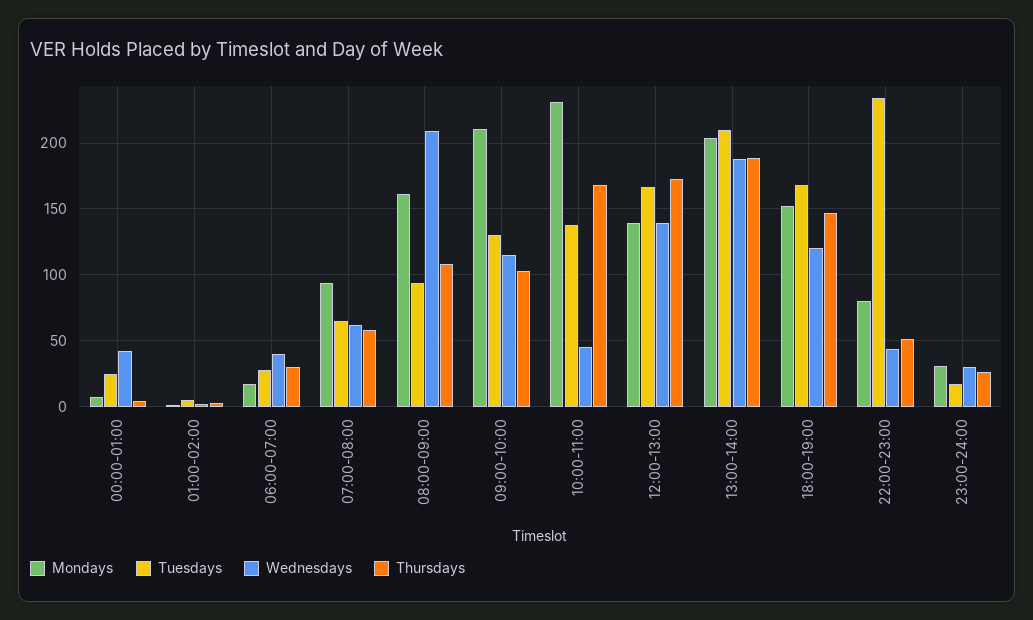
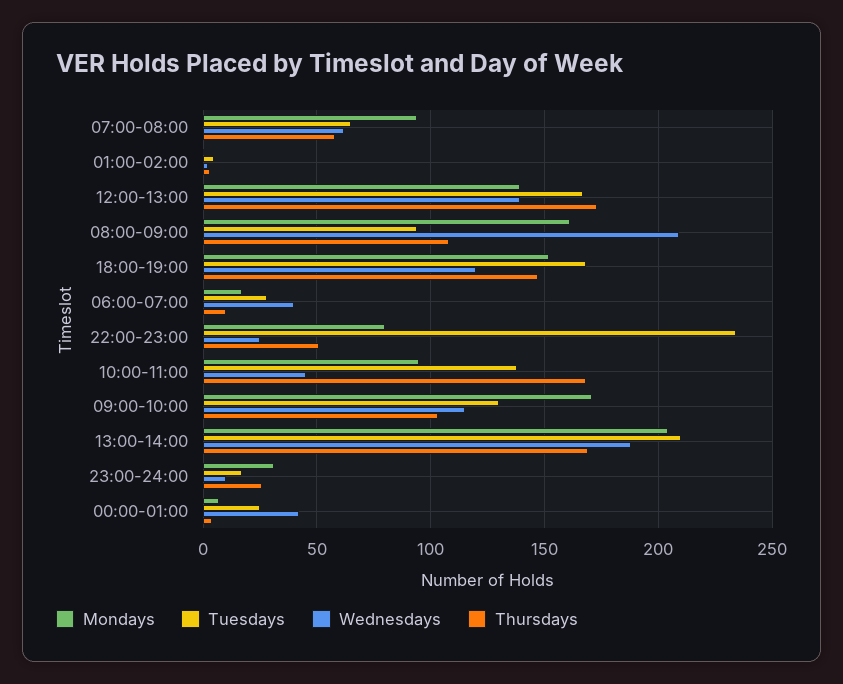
  {
    "Mondays": {
      "00:00-01:00": 5,
      "01:00-02:00": 0,
      "06:00-07:00": 15,
      "07:00-08:00": 95,
      "08:00-09:00": 160,
-     "09:00-10:00": 210,
+     "09:00-10:00": 170,
-     "10:00-11:00": 230,
+     "10:00-11:00": 95,
      "12:00-13:00": 140,
      "13:00-14:00": 205,
      "18:00-19:00": 150,
      "22:00-23:00": 80,
      "23:00-24:00": 30
    },
    "Tuesdays": {
      "00:00-01:00": 25,
      "01:00-02:00": 5,
      "06:00-07:00": 30,
      "07:00-08:00": 65,
      "08:00-09:00": 95,
      "09:00-10:00": 130,
      "10:00-11:00": 140,
      "12:00-13:00": 165,
      "13:00-14:00": 210,
      "18:00-19:00": 170,
      "22:00-23:00": 235,
      "23:00-24:00": 15
    },
    "Wednesdays": {
      "00:00-01:00": 40,
      "01:00-02:00": 0,
      "06:00-07:00": 40,
      "07:00-08:00": 60,
      "08:00-09:00": 210,
      "09:00-10:00": 115,
      "10:00-11:00": 45,
      "12:00-13:00": 140,
      "13:00-14:00": 190,
      "18:00-19:00": 120,
-     "22:00-23:00": 45,
+     "22:00-23:00": 25,
-     "23:00-24:00": 30
+     "23:00-24:00": 10
    },
    "Thursdays": {
      "00:00-01:00": 5,
      "01:00-02:00": 5,
-     "06:00-07:00": 30,
+     "06:00-07:00": 10,
      "07:00-08:00": 60,
      "08:00-09:00": 110,
      "09:00-10:00": 105,
      "10:00-11:00": 170,
      "12:00-13:00": 175,
-     "13:00-14:00": 190,
+     "13:00-14:00": 170,
      "18:00-19:00": 145,
      "22:00-23:00": 50,
      "23:00-24:00": 25
    }
  }

